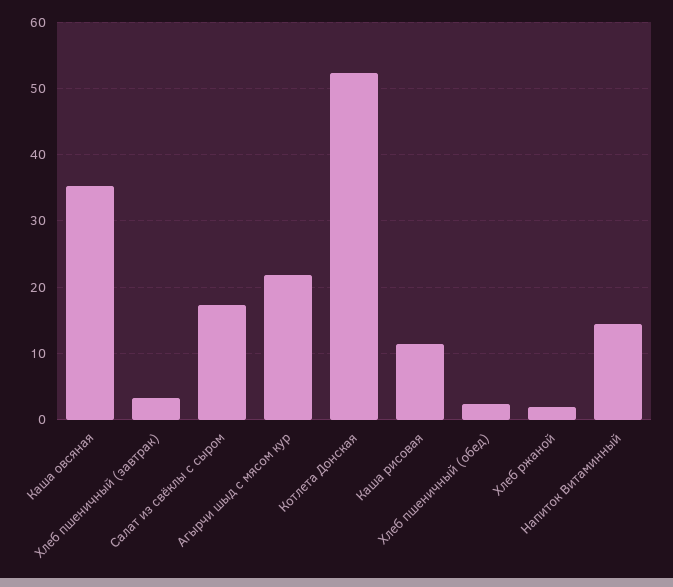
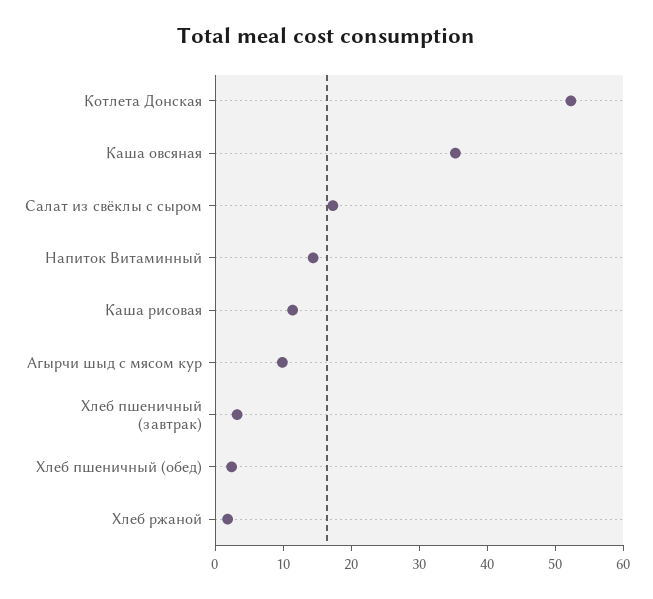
  {
    "Каша овсяная": 35,
    "Хлеб пшеничный (завтрак)": 3,
    "Салат из свёклы с сыром": 17,
-   "Агырчи шыд с мясом кур": 22,
+   "Агырчи шыд с мясом кур": 10,
    "Котлета Донская": 52,
    "Каша рисовая": 11,
    "Хлеб пшеничный (обед)": 2,
    "Хлеб ржаной": 2,
    "Напиток Витаминный": 14
  }

